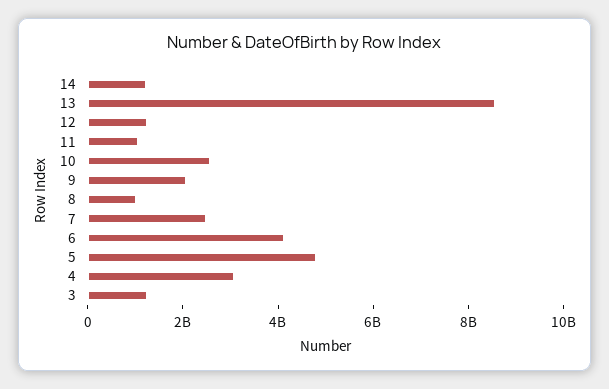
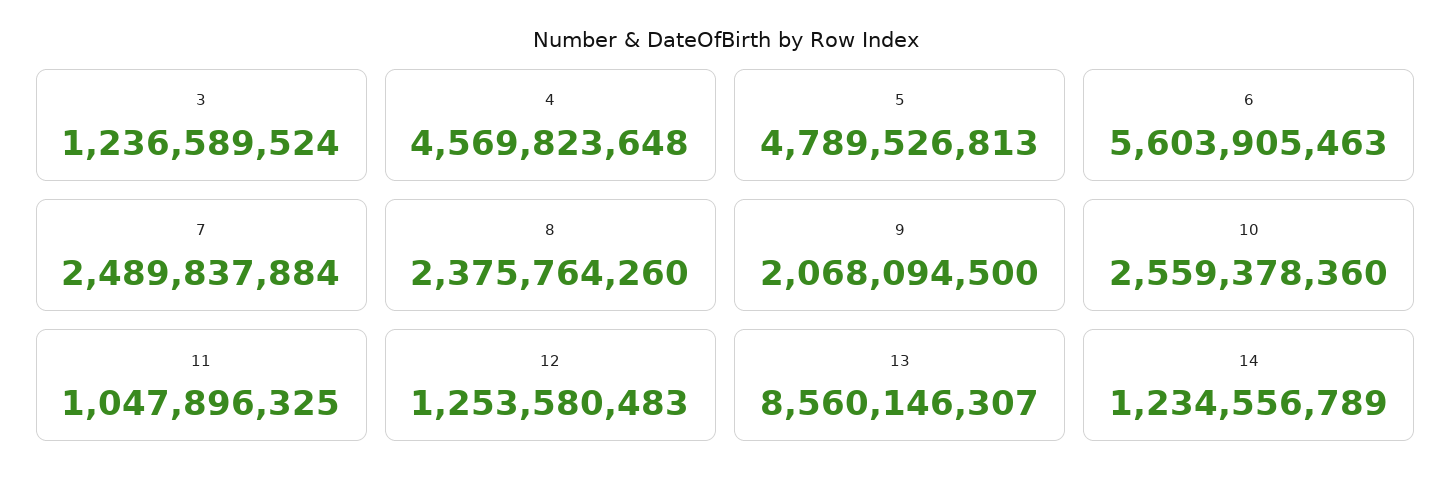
  {
    "14": 1234556789,
    "13": 8560146307,
    "12": 1253580483,
    "11": 1047896325,
    "10": 2559378360,
    "9": 2068094500,
-   "8": 1000000000,
+   "8": 2375764260,
    "7": 2489837884,
-   "6": 4000000000,
+   "6": 5603905463,
    "5": 4789526813,
-   "4": 3000000000,
+   "4": 4569823648,
    "3": 1236589524
  }

